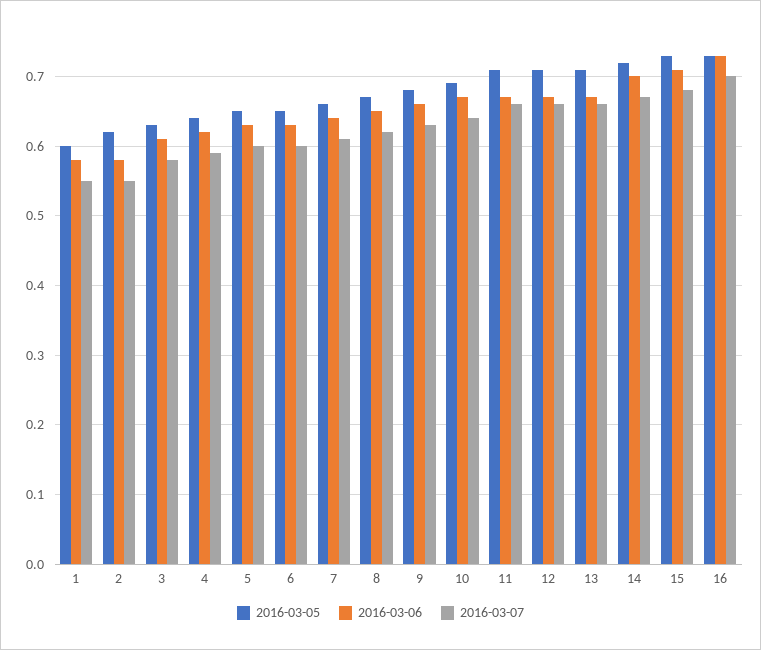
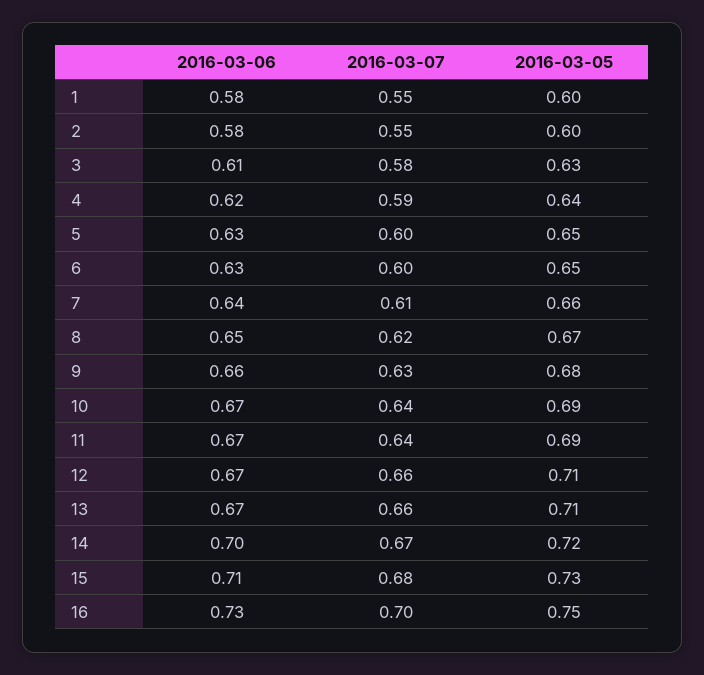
  {
    "2016-03-05": {
      "1": 0.6,
-     "2": 0.62,
+     "2": 0.6,
      "3": 0.63,
      "4": 0.64,
      "5": 0.65,
      "6": 0.65,
      "7": 0.66,
      "8": 0.67,
      "9": 0.68,
      "10": 0.69,
-     "11": 0.71,
+     "11": 0.69,
      "12": 0.71,
      "13": 0.71,
      "14": 0.72,
      "15": 0.73,
-     "16": 0.73
+     "16": 0.75
    },
    "2016-03-06": {
      "1": 0.58,
      "2": 0.58,
      "3": 0.61,
      "4": 0.62,
      "5": 0.63,
      "6": 0.63,
      "7": 0.64,
      "8": 0.65,
      "9": 0.66,
      "10": 0.67,
      "11": 0.67,
      "12": 0.67,
      "13": 0.67,
      "14": 0.7,
      "15": 0.71,
      "16": 0.73
    },
    "2016-03-07": {
      "1": 0.55,
      "2": 0.55,
      "3": 0.58,
      "4": 0.59,
      "5": 0.6,
      "6": 0.6,
      "7": 0.61,
      "8": 0.62,
      "9": 0.63,
      "10": 0.64,
-     "11": 0.66,
+     "11": 0.64,
      "12": 0.66,
      "13": 0.66,
      "14": 0.67,
      "15": 0.68,
      "16": 0.7
    }
  }

